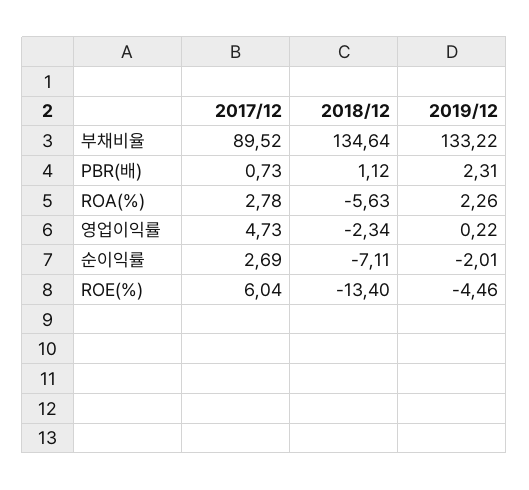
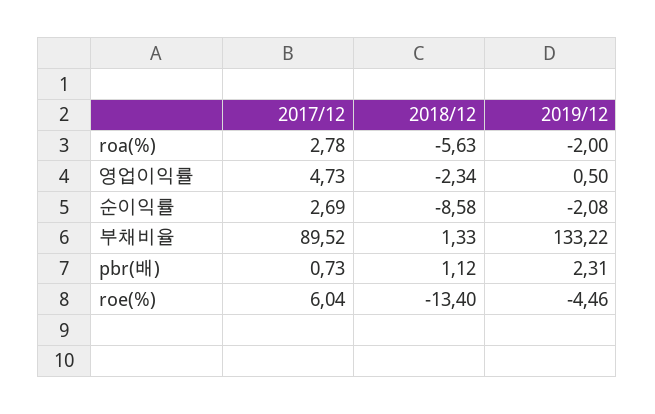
  {
    "2017/12": {
      "부채비율": 89.52,
      "PBR(배)": 0.73,
      "ROA(%)": 2.78,
      "영업이익률": 4.73,
      "순이익률": 2.69,
      "ROE(%)": 6.04
    },
    "2018/12": {
-     "부채비율": 134.64,
+     "부채비율": 1.33,
      "PBR(배)": 1.12,
      "ROA(%)": -5.63,
      "영업이익률": -2.34,
-     "순이익률": -7.11,
+     "순이익률": -8.58,
      "ROE(%)": -13.4
    },
    "2019/12": {
      "부채비율": 133.22,
      "PBR(배)": 2.31,
-     "ROA(%)": 2.26,
+     "ROA(%)": -2,
-     "영업이익률": 0.22,
+     "영업이익률": 0.5,
-     "순이익률": -2.01,
+     "순이익률": -2.08,
      "ROE(%)": -4.46
    }
  }

